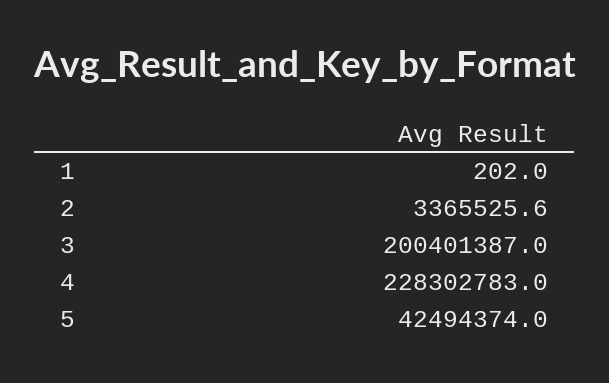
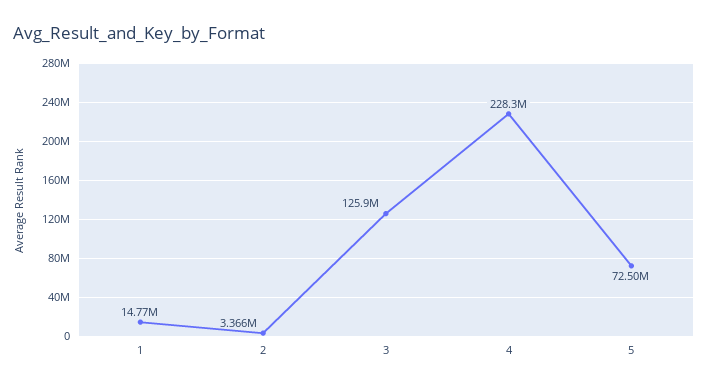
  {
-   "1": 202,
+   "1": 14770000,
    "2": 3365525.6,
-   "3": 200401387,
+   "3": 125900000,
    "4": 228302783,
-   "5": 42494374
+   "5": 72500000
  }

